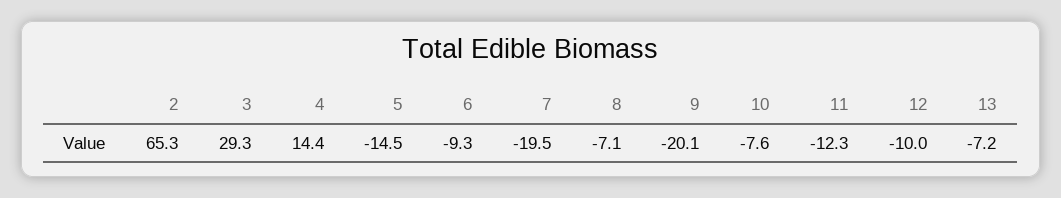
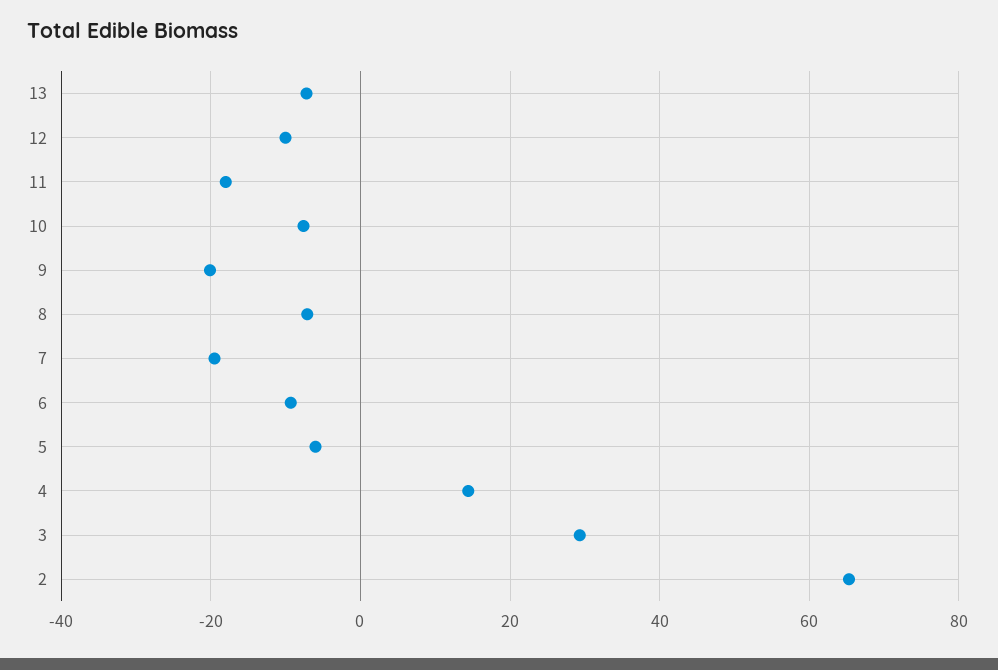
  {
    "2": 65.3,
    "3": 29.3,
    "4": 14.4,
-   "5": -14.5,
+   "5": -6,
    "6": -9.3,
    "7": -19.5,
    "8": -7.1,
    "9": -20.1,
    "10": -7.6,
-   "11": -12.3,
+   "11": -18,
    "12": -10,
    "13": -7.2
  }

